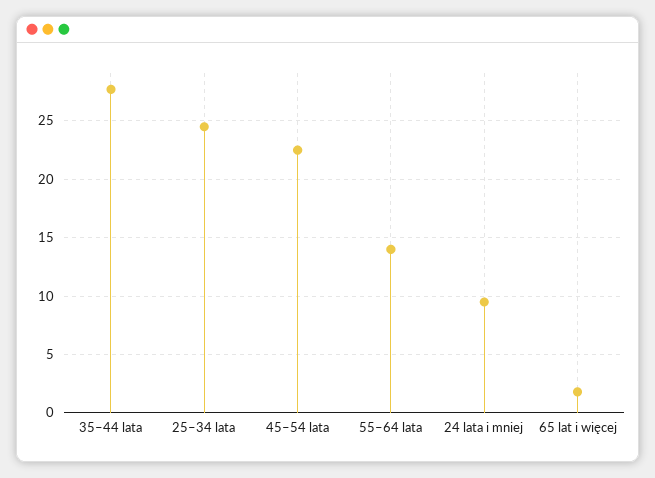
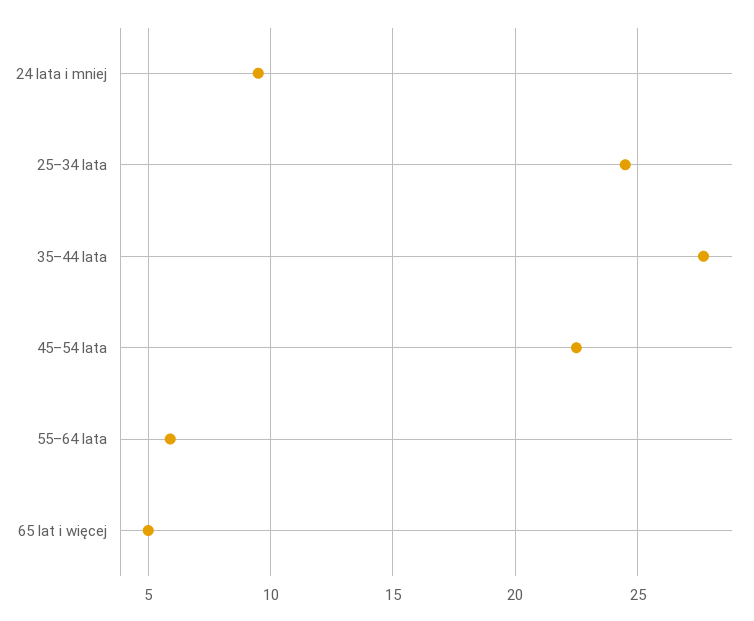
  {
    "35–44 lata": 27.5,
    "25–34 lata": 24.5,
    "45–54 lata": 22.5,
-   "55–64 lata": 14,
+   "55–64 lata": 6,
    "24 lata i mniej": 9.5,
-   "65 lat i więcej": 2
+   "65 lat i więcej": 5
  }

